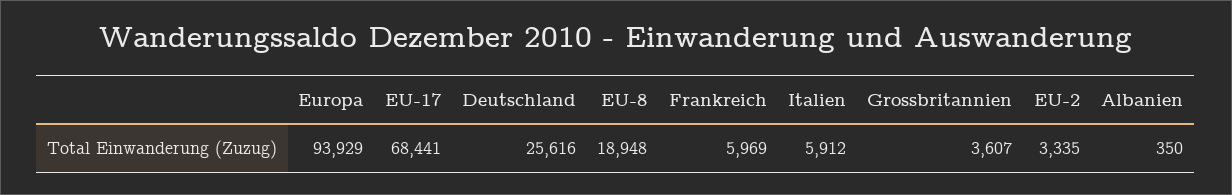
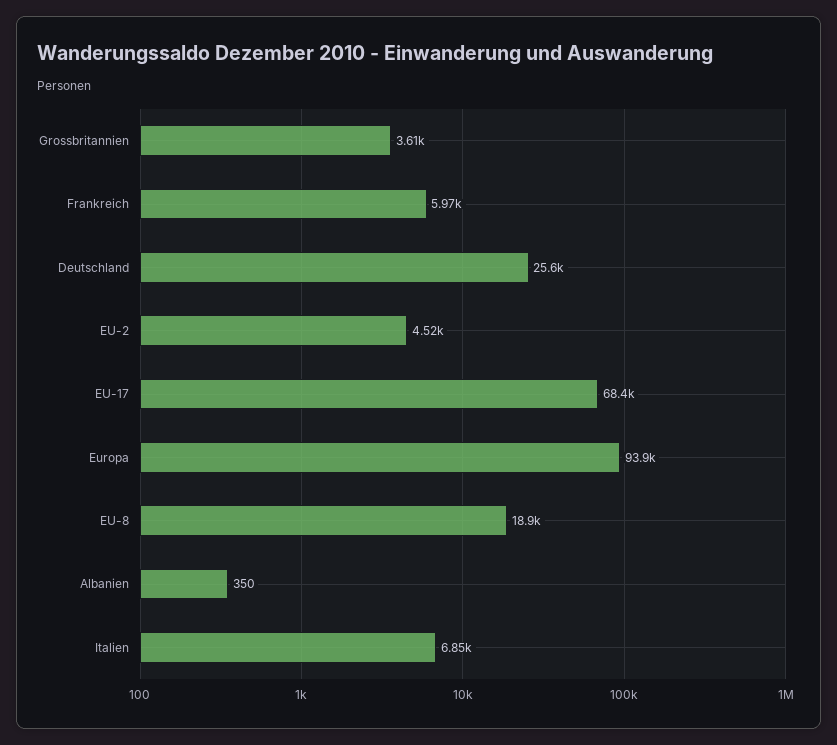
  {
    "Europa": 93929,
    "EU-17": 68441,
    "Deutschland": 25616,
    "EU-8": 18948,
    "Frankreich": 5969,
-   "Italien": 5912,
+   "Italien": 6850,
    "Grossbritannien": 3607,
-   "EU-2": 3335,
+   "EU-2": 4520,
    "Albanien": 350
  }

